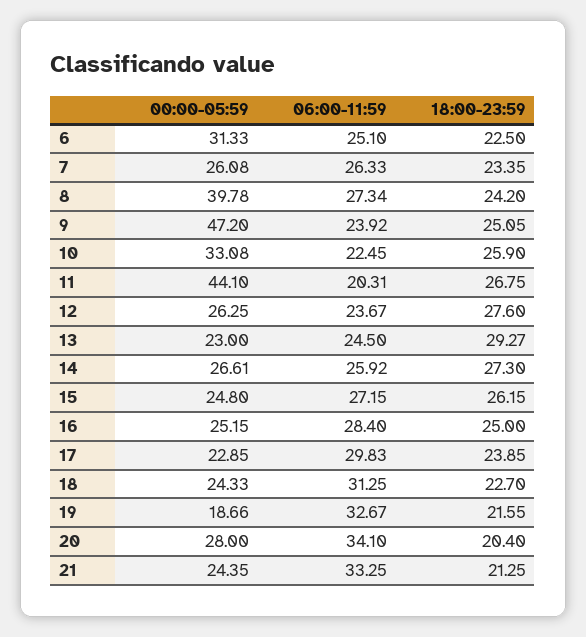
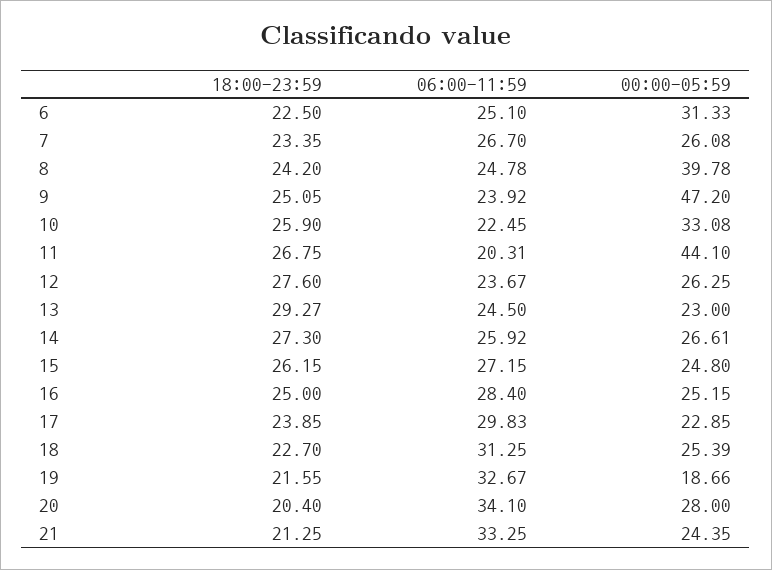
  {
    "00:00-05:59": {
      "6": 31.33,
      "7": 26.08,
      "8": 39.78,
      "9": 47.2,
      "10": 33.08,
      "11": 44.1,
      "12": 26.25,
      "13": 23,
      "14": 26.61,
      "15": 24.8,
      "16": 25.15,
      "17": 22.85,
-     "18": 24.33,
+     "18": 25.39,
      "19": 18.66,
      "20": 28,
      "21": 24.35
    },
    "06:00-11:59": {
      "6": 25.1,
-     "7": 26.33,
+     "7": 26.7,
-     "8": 27.34,
+     "8": 24.78,
      "9": 23.92,
      "10": 22.45,
      "11": 20.31,
      "12": 23.67,
      "13": 24.5,
      "14": 25.92,
      "15": 27.15,
      "16": 28.4,
      "17": 29.83,
      "18": 31.25,
      "19": 32.67,
      "20": 34.1,
      "21": 33.25
    },
    "18:00-23:59": {
      "6": 22.5,
      "7": 23.35,
      "8": 24.2,
      "9": 25.05,
      "10": 25.9,
      "11": 26.75,
      "12": 27.6,
      "13": 29.27,
      "14": 27.3,
      "15": 26.15,
      "16": 25,
      "17": 23.85,
      "18": 22.7,
      "19": 21.55,
      "20": 20.4,
      "21": 21.25
    }
  }

